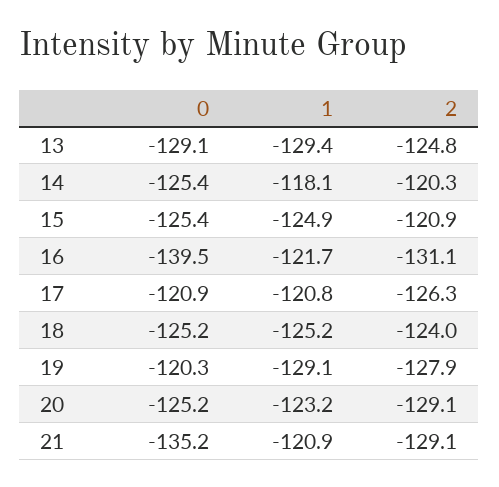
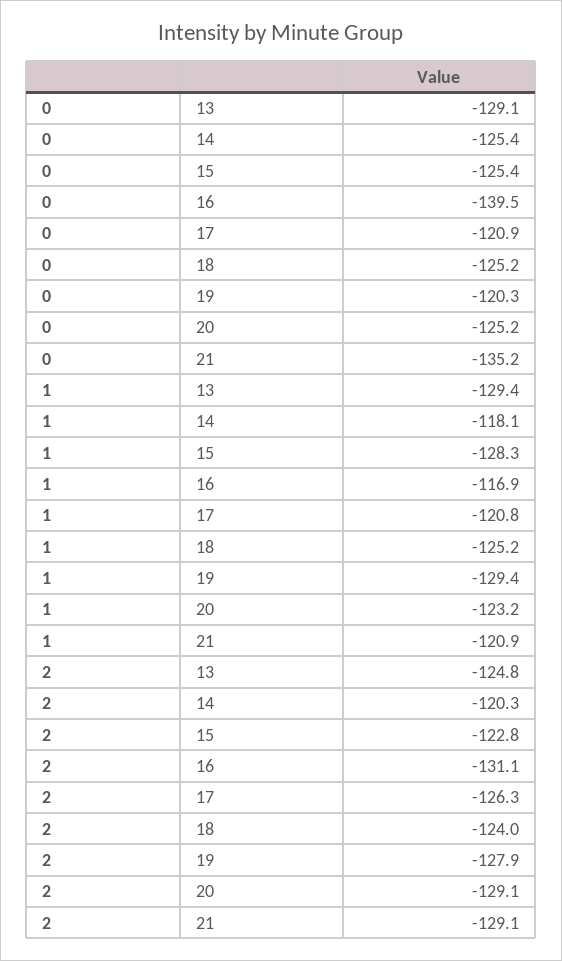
  {
    "0": {
      "13": -129.1,
      "14": -125.4,
      "15": -125.4,
      "16": -139.5,
      "17": -120.9,
      "18": -125.2,
      "19": -120.3,
      "20": -125.2,
      "21": -135.2
    },
    "1": {
      "13": -129.4,
      "14": -118.1,
-     "15": -124.9,
+     "15": -128.3,
-     "16": -121.7,
+     "16": -116.9,
      "17": -120.8,
      "18": -125.2,
-     "19": -129.1,
+     "19": -129.4,
      "20": -123.2,
      "21": -120.9
    },
    "2": {
      "13": -124.8,
      "14": -120.3,
-     "15": -120.9,
+     "15": -122.8,
      "16": -131.1,
      "17": -126.3,
      "18": -124,
      "19": -127.9,
      "20": -129.1,
      "21": -129.1
    }
  }

